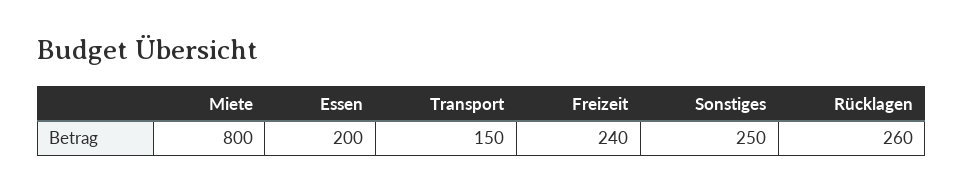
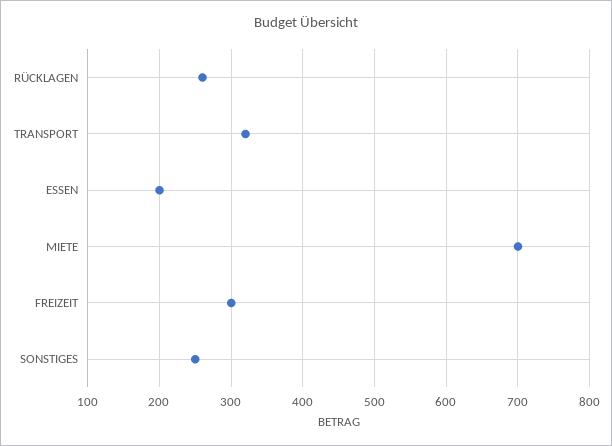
  {
-   "Miete": 800,
+   "Miete": 700,
    "Essen": 200,
-   "Transport": 150,
+   "Transport": 320,
-   "Freizeit": 240,
+   "Freizeit": 300,
    "Sonstiges": 250,
    "Rücklagen": 260
  }

